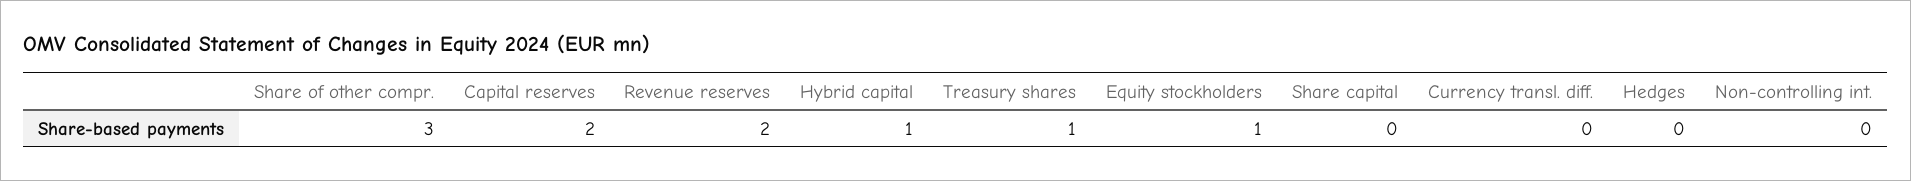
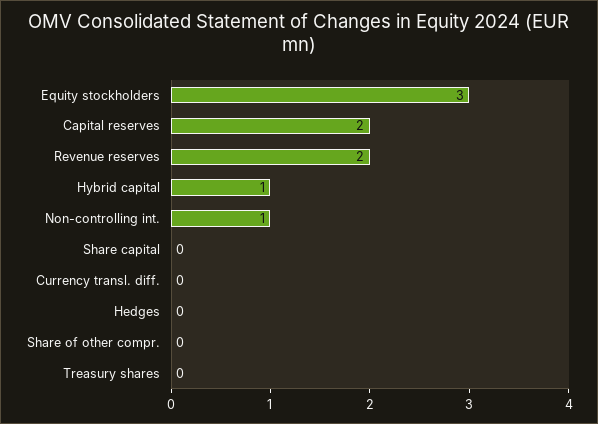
  {
-   "Share of other compr.": 3,
+   "Share of other compr.": 0,
    "Capital reserves": 2,
    "Revenue reserves": 2,
    "Hybrid capital": 1,
-   "Treasury shares": 1,
+   "Treasury shares": 0,
-   "Equity stockholders": 1,
+   "Equity stockholders": 3,
    "Share capital": 0,
    "Currency transl. diff.": 0,
    "Hedges": 0,
-   "Non-controlling int.": 0
+   "Non-controlling int.": 1
  }

